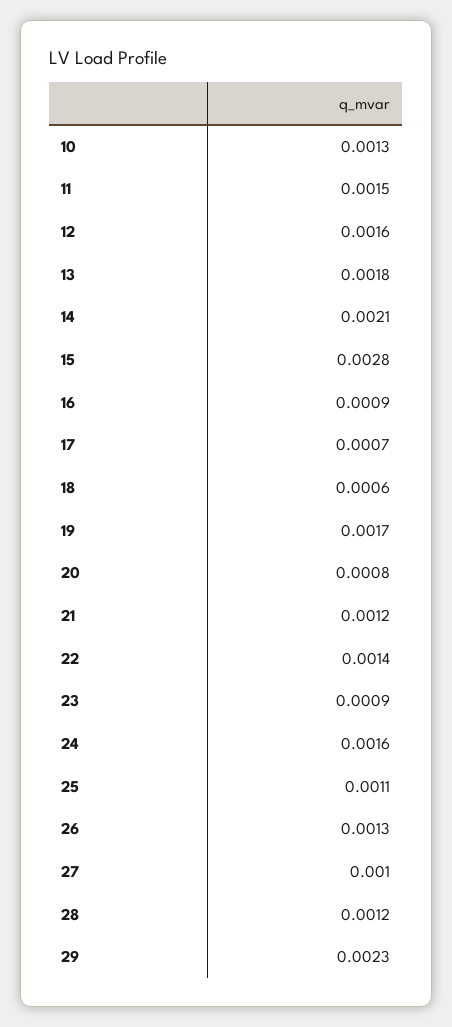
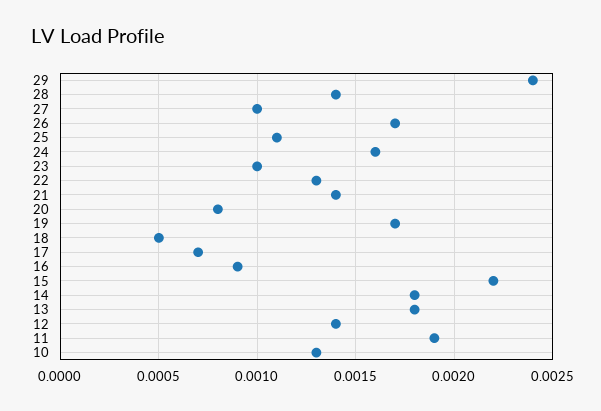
  {
    "10": 0.0013,
-   "11": 0.0015,
+   "11": 0.0019,
-   "12": 0.0016,
+   "12": 0.0014,
    "13": 0.0018,
-   "14": 0.0021,
+   "14": 0.0018,
-   "15": 0.0028,
+   "15": 0.0022,
    "16": 0.0009,
    "17": 0.0007,
-   "18": 0.0006,
+   "18": 0.0005,
    "19": 0.0017,
    "20": 0.0008,
-   "21": 0.0012,
+   "21": 0.0014,
-   "22": 0.0014,
+   "22": 0.0013,
-   "23": 0.0009,
+   "23": 0.001,
    "24": 0.0016,
    "25": 0.0011,
-   "26": 0.0013,
+   "26": 0.0017,
    "27": 0.001,
-   "28": 0.0012,
+   "28": 0.0014,
-   "29": 0.0023
+   "29": 0.0024
  }

